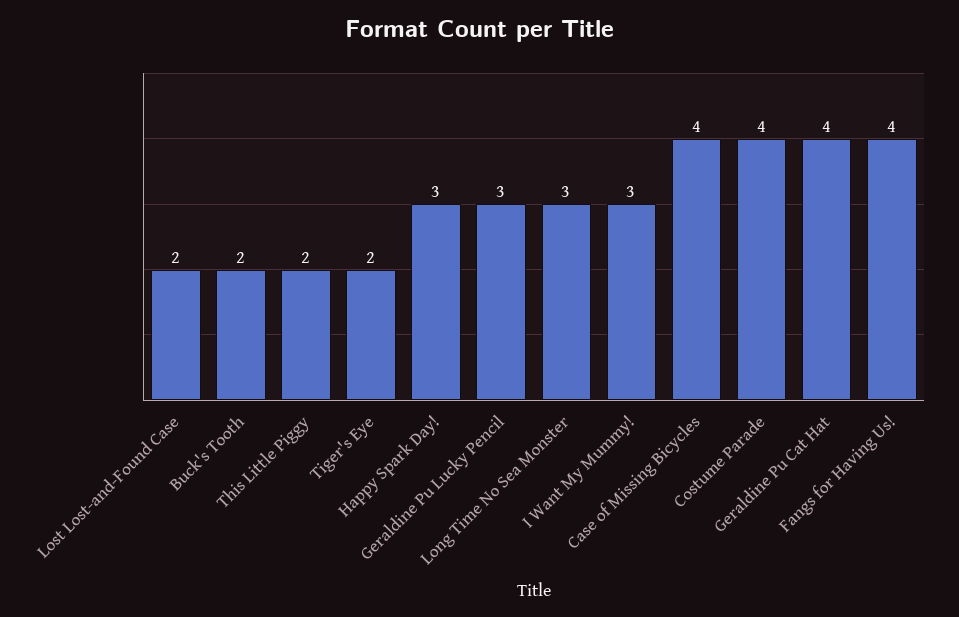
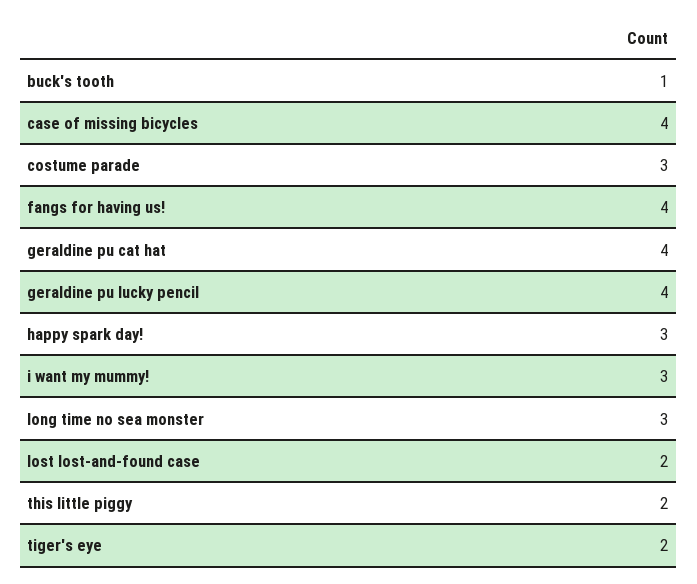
  {
    "Lost Lost-and-Found Case": 2,
-   "Buck's Tooth": 2,
+   "Buck's Tooth": 1,
    "This Little Piggy": 2,
    "Tiger's Eye": 2,
    "Happy Spark Day!": 3,
-   "Geraldine Pu Lucky Pencil": 3,
+   "Geraldine Pu Lucky Pencil": 4,
    "Long Time No Sea Monster": 3,
    "I Want My Mummy!": 3,
    "Case of Missing Bicycles": 4,
-   "Costume Parade": 4,
+   "Costume Parade": 3,
    "Geraldine Pu Cat Hat": 4,
    "Fangs for Having Us!": 4
  }

